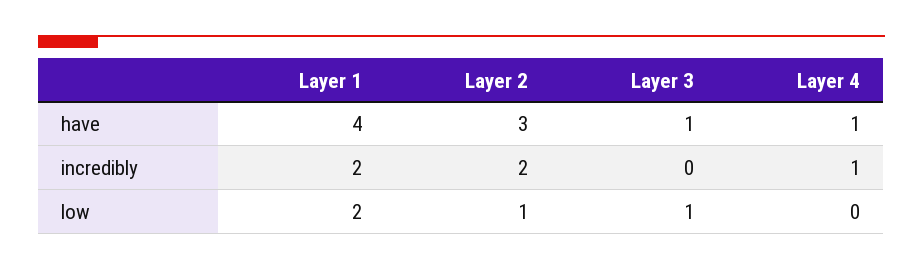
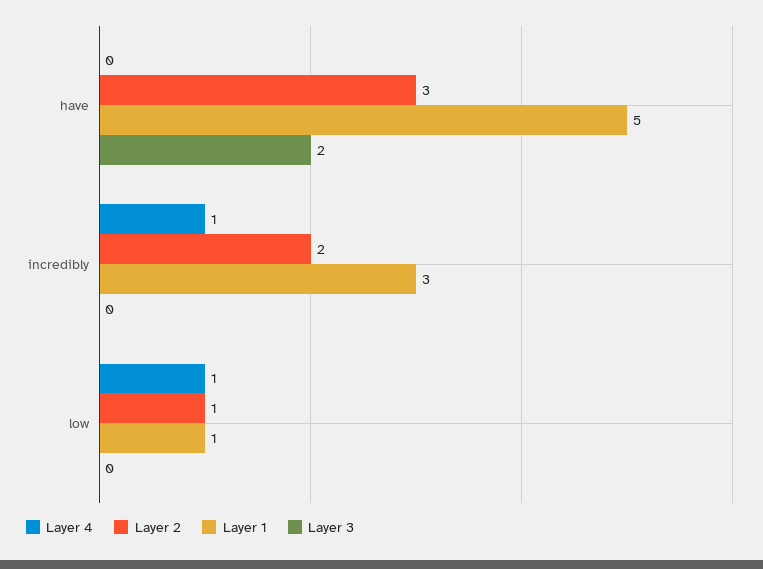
  {
    "Layer 1": {
-     "have": 4,
+     "have": 5,
-     "incredibly": 2,
+     "incredibly": 3,
-     "low": 2
+     "low": 1
    },
    "Layer 2": {
      "have": 3,
      "incredibly": 2,
      "low": 1
    },
    "Layer 3": {
-     "have": 1,
+     "have": 2,
      "incredibly": 0,
-     "low": 1
+     "low": 0
    },
    "Layer 4": {
-     "have": 1,
+     "have": 0,
      "incredibly": 1,
-     "low": 0
+     "low": 1
    }
  }

